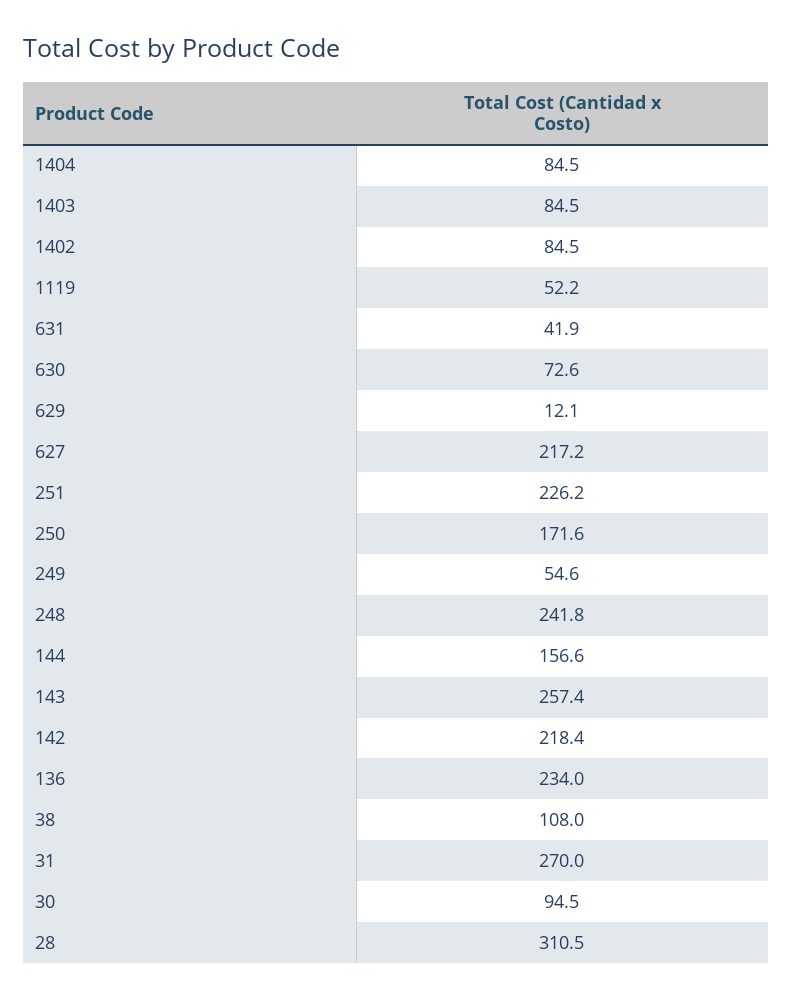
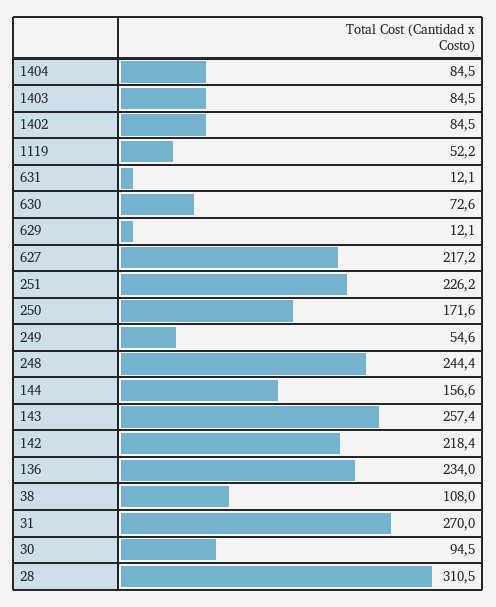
  {
    "1404": 84.5,
    "1403": 84.5,
    "1402": 84.5,
    "1119": 52.2,
-   "631": 41.9,
+   "631": 12.1,
    "630": 72.6,
    "629": 12.1,
    "627": 217.2,
    "251": 226.2,
    "250": 171.6,
    "249": 54.6,
-   "248": 241.8,
+   "248": 244.4,
    "144": 156.6,
    "143": 257.4,
    "142": 218.4,
    "136": 234,
    "38": 108,
    "31": 270,
    "30": 94.5,
    "28": 310.5
  }

